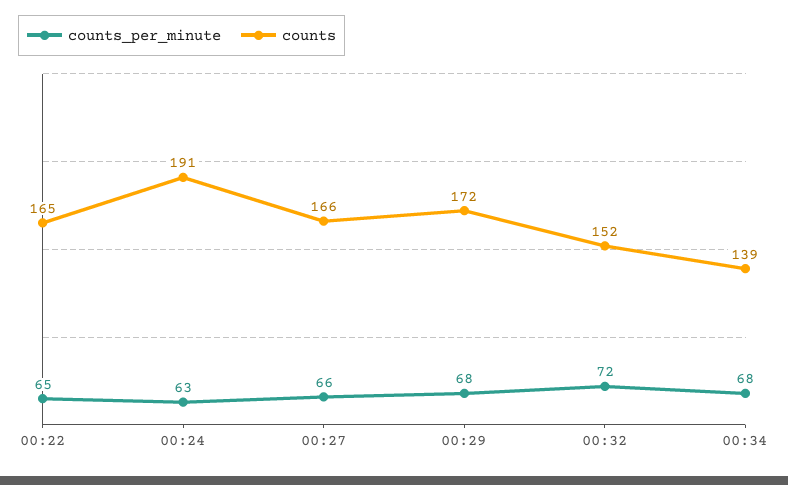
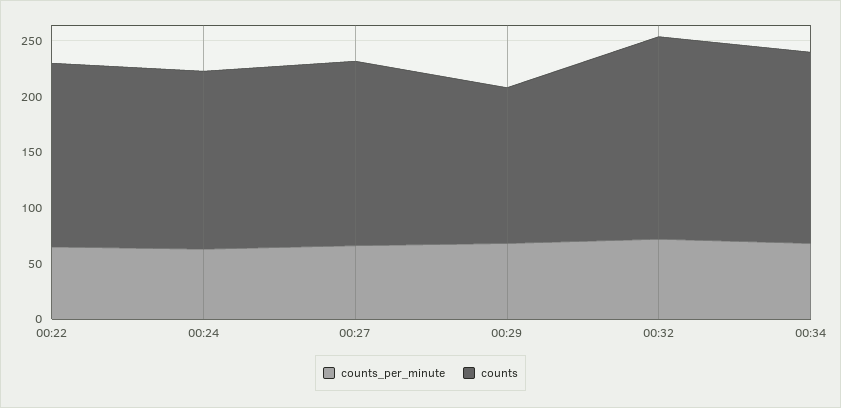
  {
    "counts_per_minute": {
      "00:22": 65,
      "00:24": 63,
      "00:27": 66,
      "00:29": 68,
      "00:32": 72,
      "00:34": 68
    },
    "counts": {
      "00:22": 165,
-     "00:24": 191,
+     "00:24": 160,
      "00:27": 166,
-     "00:29": 172,
+     "00:29": 140,
-     "00:32": 152,
+     "00:32": 180,
-     "00:34": 139
+     "00:34": 170
    }
  }

